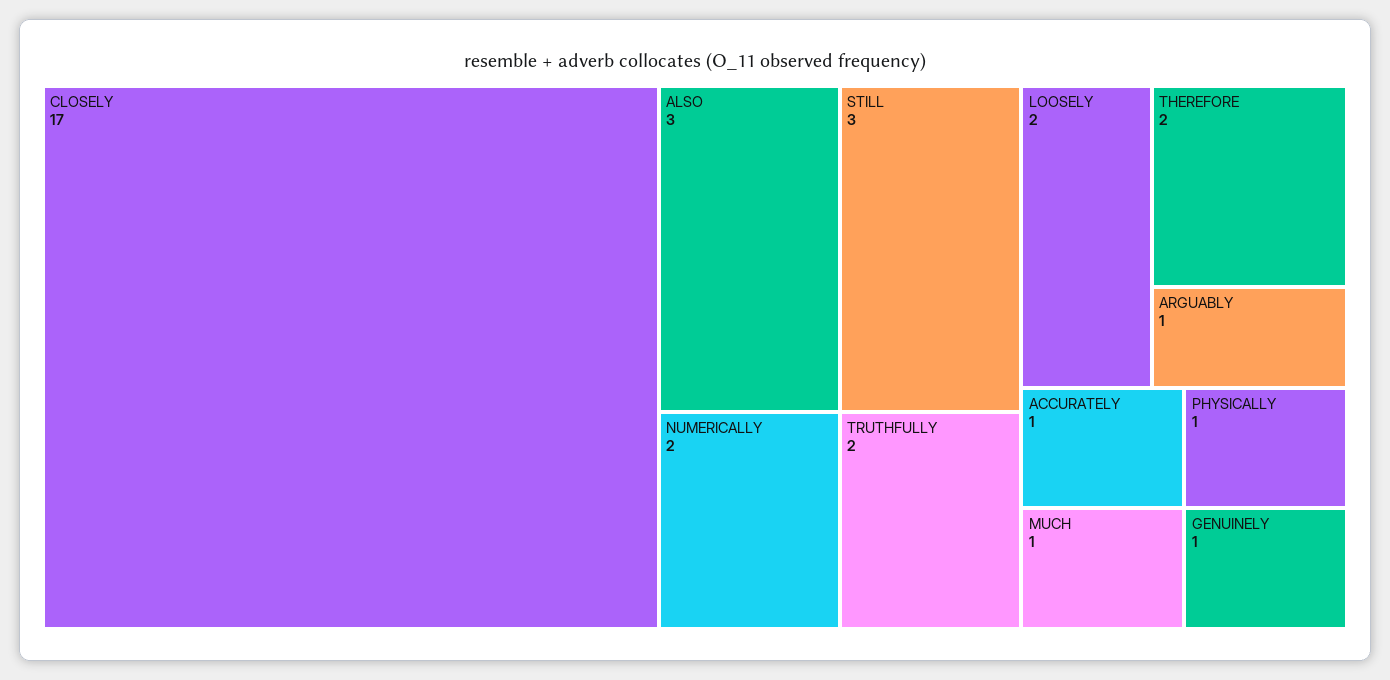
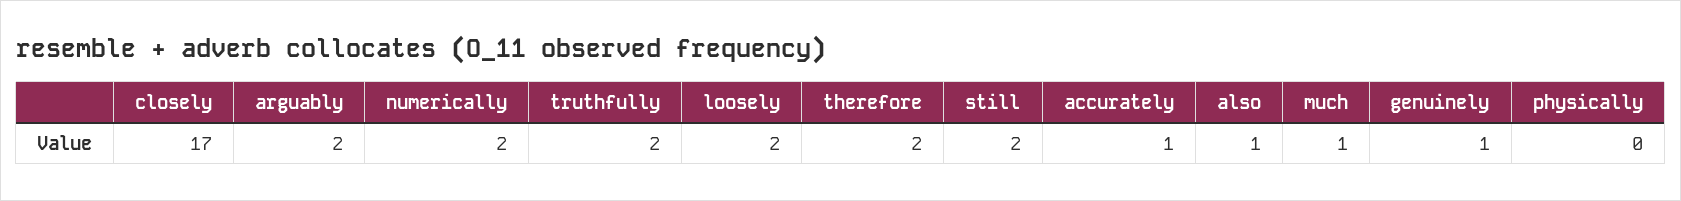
  {
    "CLOSELY": 17,
-   "ALSO": 3,
+   "ALSO": 1,
-   "STILL": 3,
+   "STILL": 2,
    "NUMERICALLY": 2,
    "TRUTHFULLY": 2,
    "LOOSELY": 2,
    "THEREFORE": 2,
-   "ARGUABLY": 1,
+   "ARGUABLY": 2,
    "ACCURATELY": 1,
    "MUCH": 1,
-   "PHYSICALLY": 1,
+   "PHYSICALLY": 0,
    "GENUINELY": 1
  }

